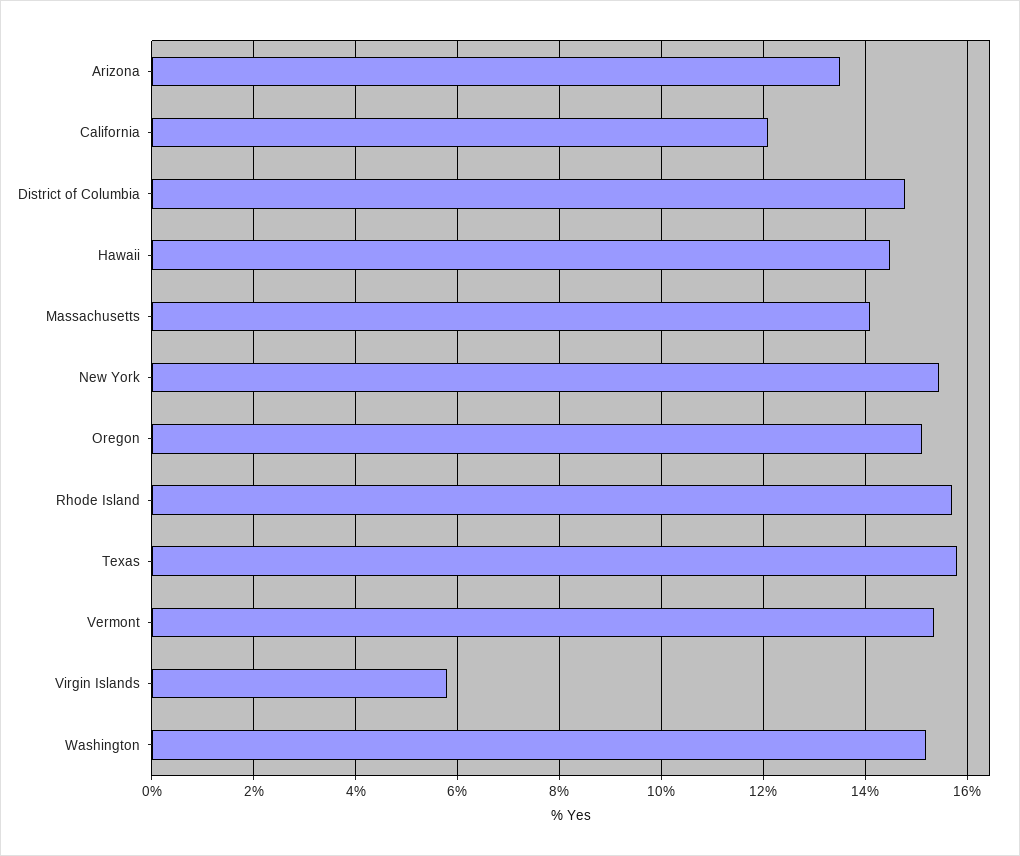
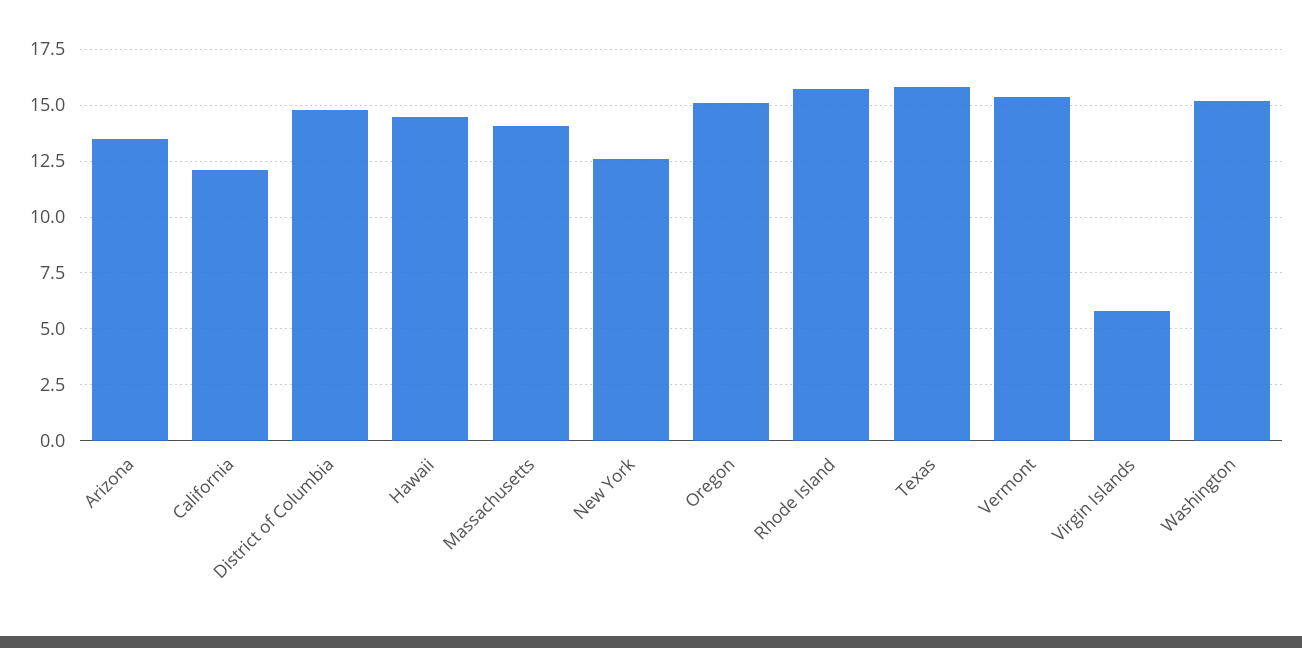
  {
    "Arizona": 13.6,
    "California": 12,
    "District of Columbia": 14.8,
    "Hawaii": 14.4,
    "Massachusetts": 14,
-   "New York": 15.4,
+   "New York": 12.5,
    "Oregon": 15.2,
    "Rhode Island": 15.8,
    "Texas": 15.8,
    "Vermont": 15.4,
    "Virgin Islands": 5.8,
    "Washington": 15.2
  }

